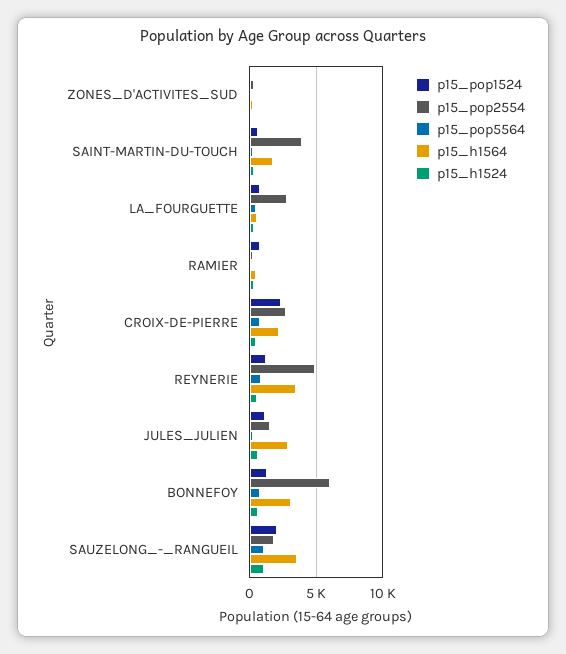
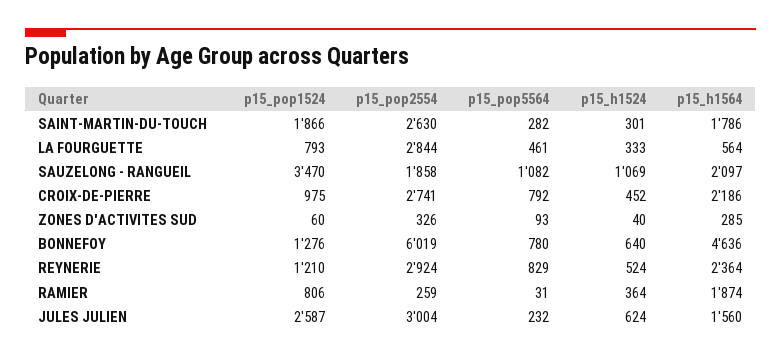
  {
    "p15_pop1524": {
      "ZONES_D'ACTIVITES_SUD": 60,
-     "SAINT-MARTIN-DU-TOUCH": 500,
+     "SAINT-MARTIN-DU-TOUCH": 1866,
      "LA_FOURGUETTE": 793,
      "RAMIER": 806,
-     "CROIX-DE-PIERRE": 2500,
+     "CROIX-DE-PIERRE": 975,
      "REYNERIE": 1210,
-     "JULES_JULIEN": 1000,
+     "JULES_JULIEN": 2587,
      "BONNEFOY": 1276,
-     "SAUZELONG_-_RANGUEIL": 2000
+     "SAUZELONG_-_RANGUEIL": 3470
    },
    "p15_pop2554": {
      "ZONES_D'ACTIVITES_SUD": 326,
-     "SAINT-MARTIN-DU-TOUCH": 4000,
+     "SAINT-MARTIN-DU-TOUCH": 2630,
      "LA_FOURGUETTE": 2844,
      "RAMIER": 259,
      "CROIX-DE-PIERRE": 2741,
-     "REYNERIE": 5000,
+     "REYNERIE": 2924,
-     "JULES_JULIEN": 1500,
+     "JULES_JULIEN": 3004,
      "BONNEFOY": 6019,
      "SAUZELONG_-_RANGUEIL": 1858
    },
    "p15_pop5564": {
      "ZONES_D'ACTIVITES_SUD": 93,
      "SAINT-MARTIN-DU-TOUCH": 282,
      "LA_FOURGUETTE": 461,
      "RAMIER": 31,
      "CROIX-DE-PIERRE": 792,
      "REYNERIE": 829,
      "JULES_JULIEN": 232,
      "BONNEFOY": 780,
      "SAUZELONG_-_RANGUEIL": 1082
    },
    "p15_h1564": {
      "ZONES_D'ACTIVITES_SUD": 285,
      "SAINT-MARTIN-DU-TOUCH": 1786,
      "LA_FOURGUETTE": 564,
-     "RAMIER": 500,
+     "RAMIER": 1874,
      "CROIX-DE-PIERRE": 2186,
-     "REYNERIE": 3500,
+     "REYNERIE": 2364,
-     "JULES_JULIEN": 3000,
+     "JULES_JULIEN": 1560,
-     "BONNEFOY": 3000,
+     "BONNEFOY": 4636,
-     "SAUZELONG_-_RANGUEIL": 3500
+     "SAUZELONG_-_RANGUEIL": 2097
    },
    "p15_h1524": {
      "ZONES_D'ACTIVITES_SUD": 40,
      "SAINT-MARTIN-DU-TOUCH": 301,
      "LA_FOURGUETTE": 333,
      "RAMIER": 364,
      "CROIX-DE-PIERRE": 452,
      "REYNERIE": 524,
      "JULES_JULIEN": 624,
      "BONNEFOY": 640,
      "SAUZELONG_-_RANGUEIL": 1069
    }
  }

